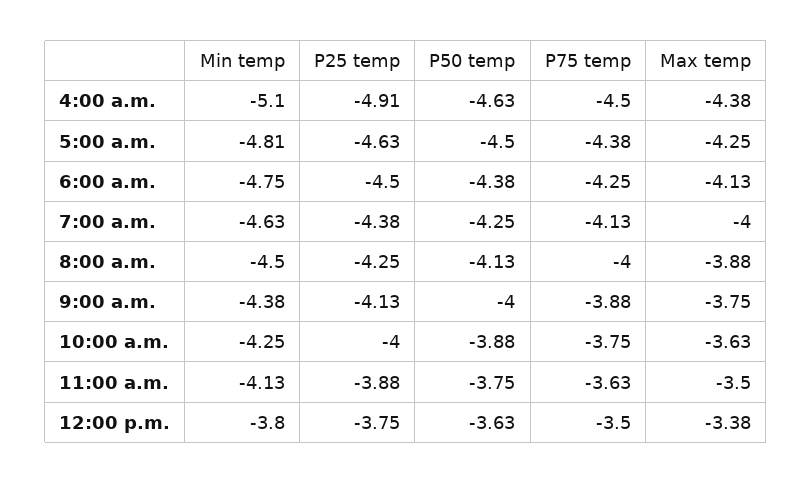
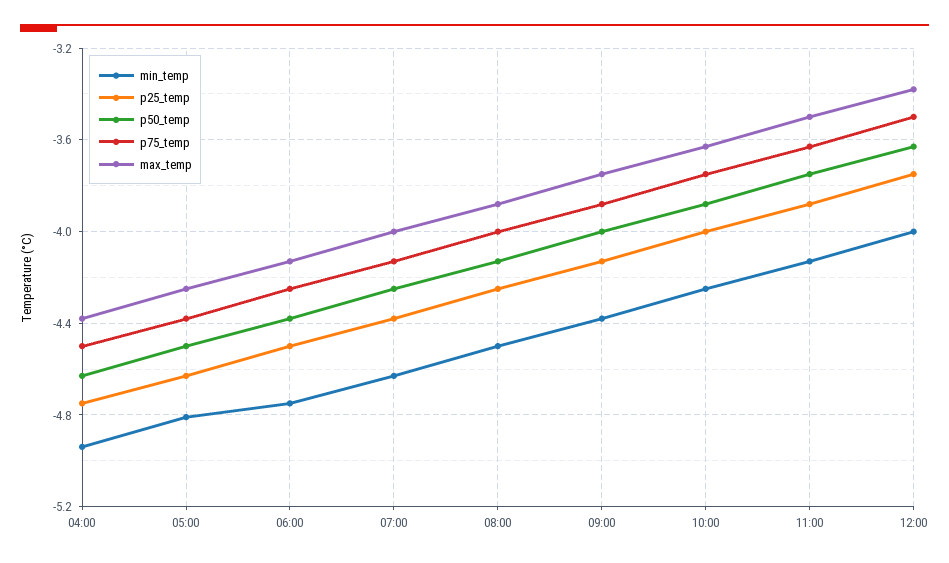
  {
    "Min temp": {
-     "4:00 a.m.": -5.1,
+     "4:00 a.m.": -4.95,
      "5:00 a.m.": -4.81,
      "6:00 a.m.": -4.75,
      "7:00 a.m.": -4.63,
      "8:00 a.m.": -4.5,
      "9:00 a.m.": -4.38,
      "10:00 a.m.": -4.25,
      "11:00 a.m.": -4.13,
-     "12:00 p.m.": -3.8
+     "12:00 p.m.": -4
    },
    "P25 temp": {
-     "4:00 a.m.": -4.91,
+     "4:00 a.m.": -4.75,
      "5:00 a.m.": -4.63,
      "6:00 a.m.": -4.5,
      "7:00 a.m.": -4.38,
      "8:00 a.m.": -4.25,
      "9:00 a.m.": -4.13,
      "10:00 a.m.": -4,
      "11:00 a.m.": -3.88,
      "12:00 p.m.": -3.75
    },
    "P50 temp": {
      "4:00 a.m.": -4.63,
      "5:00 a.m.": -4.5,
      "6:00 a.m.": -4.38,
      "7:00 a.m.": -4.25,
      "8:00 a.m.": -4.13,
      "9:00 a.m.": -4,
      "10:00 a.m.": -3.88,
      "11:00 a.m.": -3.75,
      "12:00 p.m.": -3.63
    },
    "P75 temp": {
      "4:00 a.m.": -4.5,
      "5:00 a.m.": -4.38,
      "6:00 a.m.": -4.25,
      "7:00 a.m.": -4.13,
      "8:00 a.m.": -4,
      "9:00 a.m.": -3.88,
      "10:00 a.m.": -3.75,
      "11:00 a.m.": -3.63,
      "12:00 p.m.": -3.5
    },
    "Max temp": {
      "4:00 a.m.": -4.38,
      "5:00 a.m.": -4.25,
      "6:00 a.m.": -4.13,
      "7:00 a.m.": -4,
      "8:00 a.m.": -3.88,
      "9:00 a.m.": -3.75,
      "10:00 a.m.": -3.63,
      "11:00 a.m.": -3.5,
      "12:00 p.m.": -3.38
    }
  }

